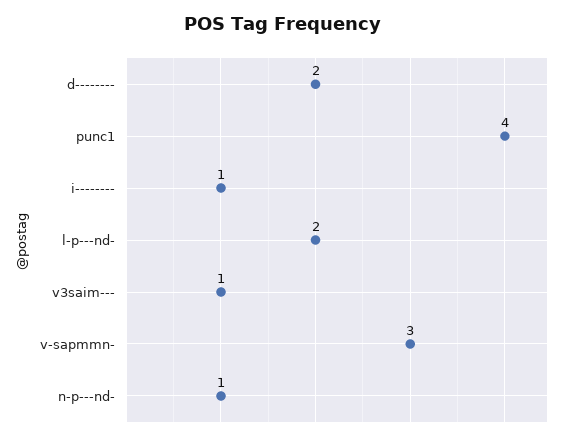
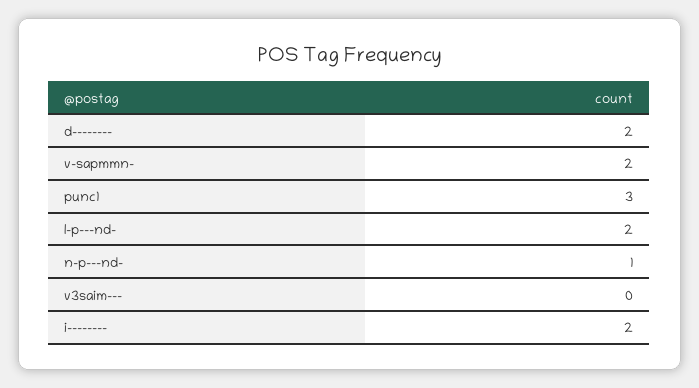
  {
    "d--------": 2,
-   "punc1": 4,
+   "punc1": 3,
-   "i--------": 1,
+   "i--------": 2,
    "l-p---nd-": 2,
-   "v3saim---": 1,
+   "v3saim---": 0,
-   "v-sapmmn-": 3,
+   "v-sapmmn-": 2,
    "n-p---nd-": 1
  }

